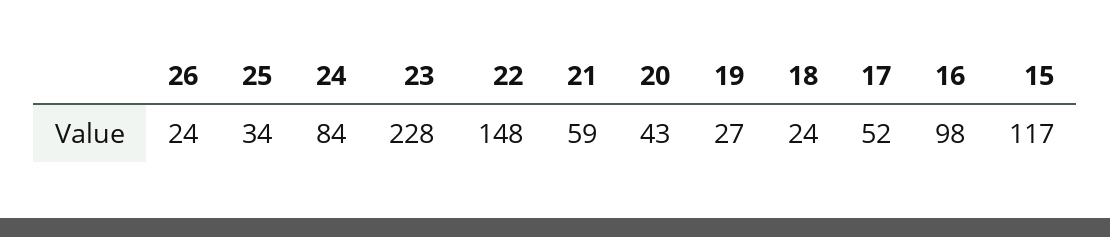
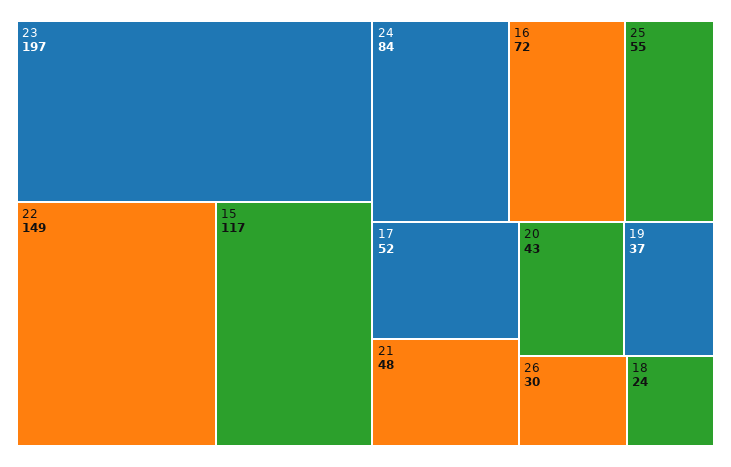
  {
-   "26": 24,
+   "26": 30,
-   "25": 34,
+   "25": 55,
    "24": 84,
-   "23": 228,
+   "23": 197,
-   "22": 148,
+   "22": 149,
-   "21": 59,
+   "21": 48,
    "20": 43,
-   "19": 27,
+   "19": 37,
    "18": 24,
    "17": 52,
-   "16": 98,
+   "16": 72,
    "15": 117
  }

